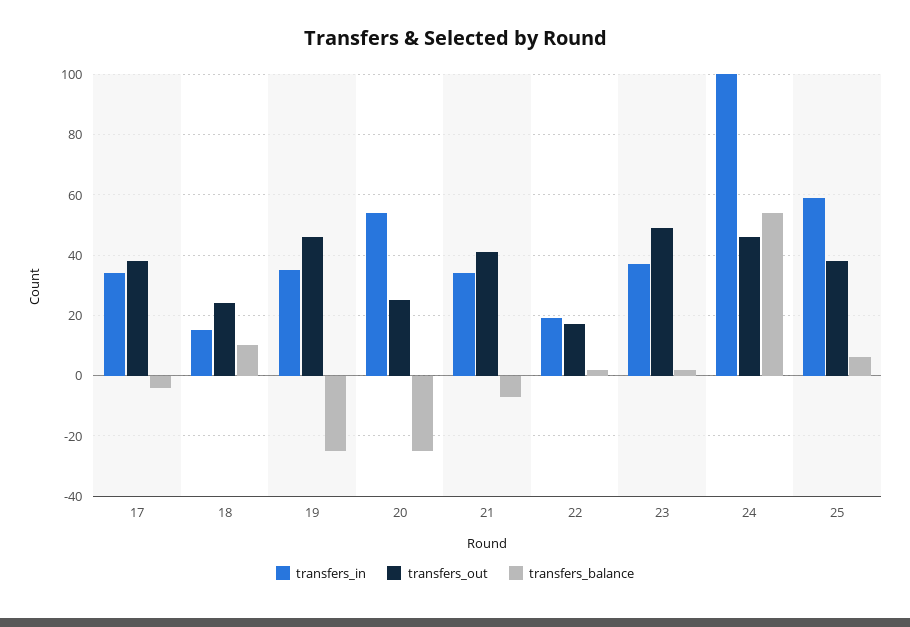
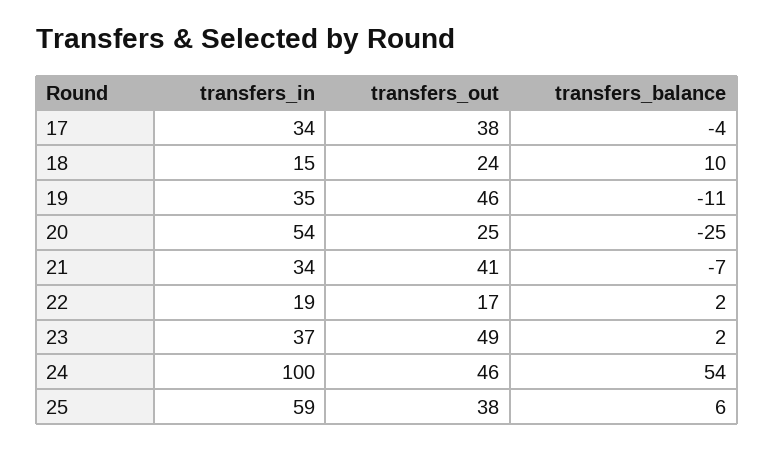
  {
    "transfers_in": {
      "17": 34,
      "18": 15,
      "19": 35,
      "20": 54,
      "21": 34,
      "22": 19,
      "23": 37,
      "24": 100,
      "25": 59
    },
    "transfers_out": {
      "17": 38,
      "18": 24,
      "19": 46,
      "20": 25,
      "21": 41,
      "22": 17,
      "23": 49,
      "24": 46,
      "25": 38
    },
    "transfers_balance": {
      "17": -4,
      "18": 10,
-     "19": -25,
+     "19": -11,
      "20": -25,
      "21": -7,
      "22": 2,
      "23": 2,
      "24": 54,
      "25": 6
    }
  }

